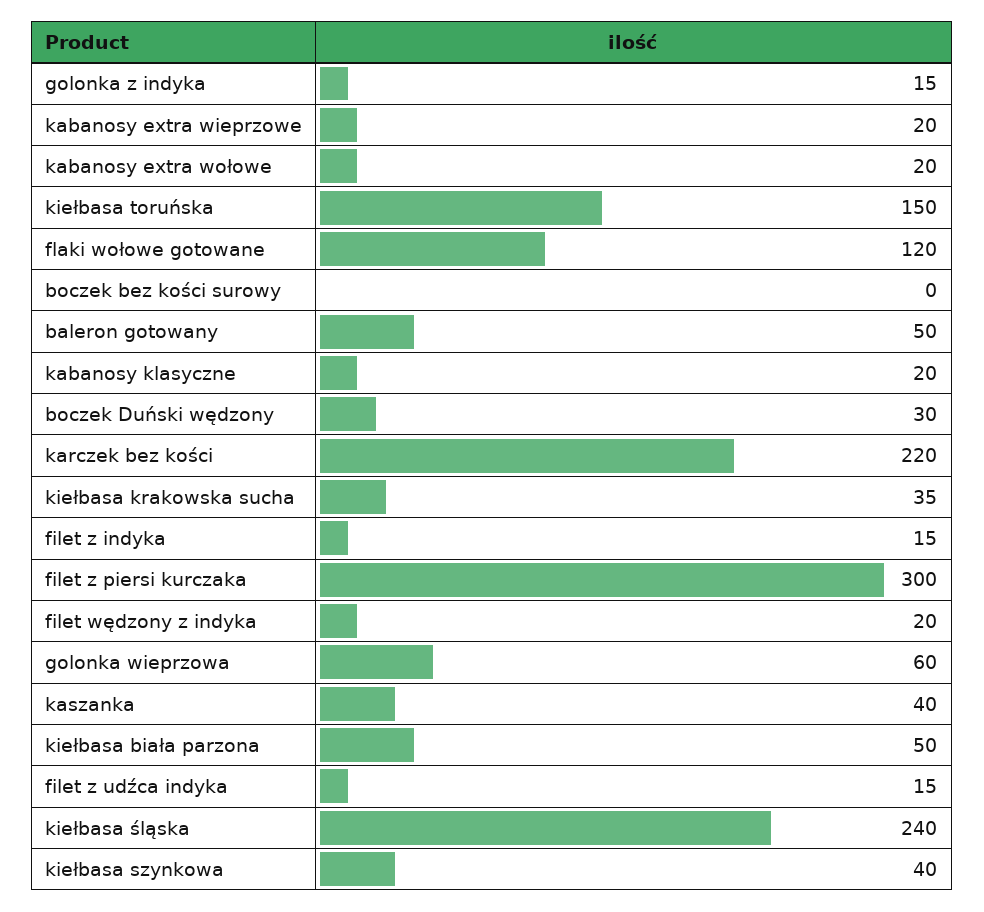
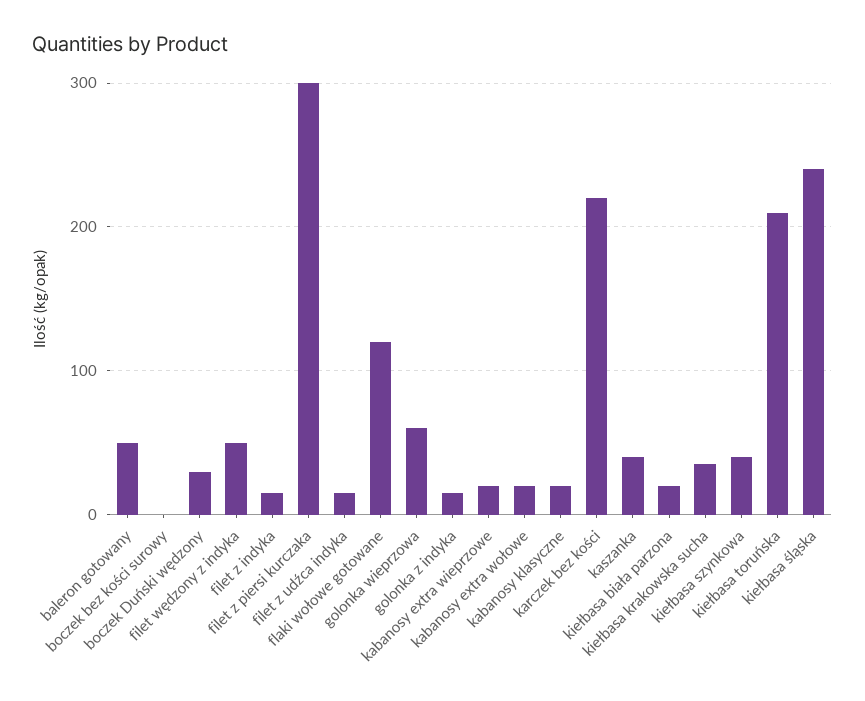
  {
    "golonka z indyka": 15,
    "kabanosy extra wieprzowe": 20,
    "kabanosy extra wołowe": 20,
-   "kiełbasa toruńska": 150,
+   "kiełbasa toruńska": 210,
    "flaki wołowe gotowane": 120,
    "boczek bez kości surowy": 0,
    "baleron gotowany": 50,
    "kabanosy klasyczne": 20,
    "boczek Duński wędzony": 30,
    "karczek bez kości": 220,
    "kiełbasa krakowska sucha": 35,
    "filet z indyka": 15,
    "filet z piersi kurczaka": 300,
-   "filet wędzony z indyka": 20,
+   "filet wędzony z indyka": 50,
    "golonka wieprzowa": 60,
    "kaszanka": 40,
-   "kiełbasa biała parzona": 50,
+   "kiełbasa biała parzona": 20,
    "filet z udźca indyka": 15,
    "kiełbasa śląska": 240,
    "kiełbasa szynkowa": 40
  }

